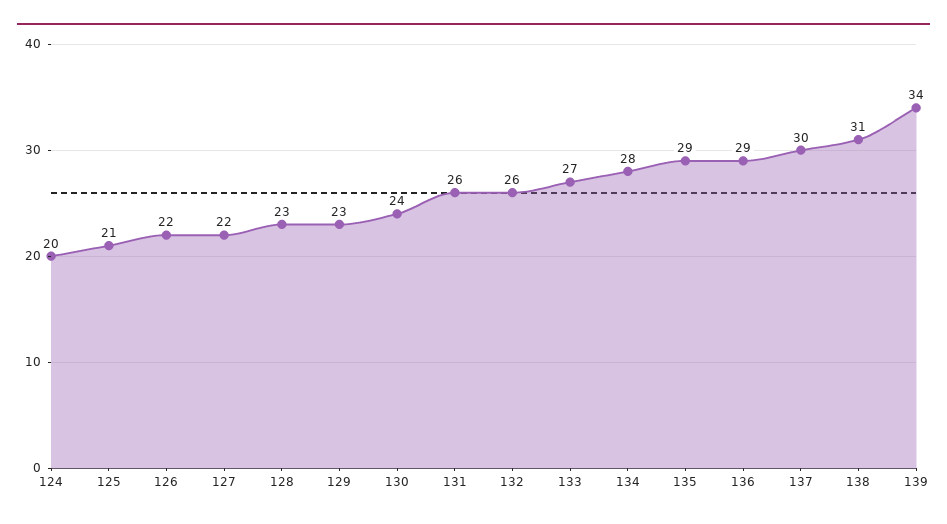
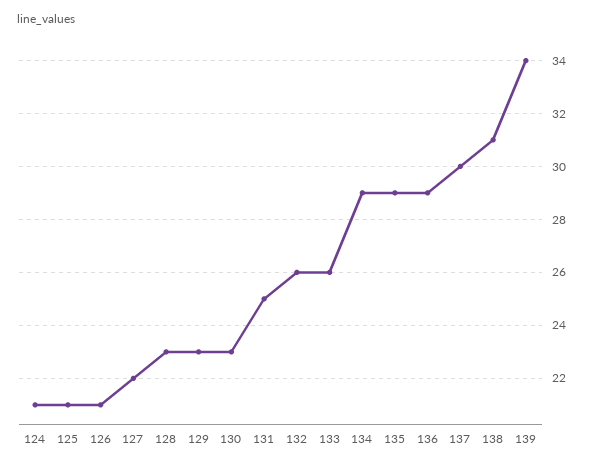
  {
-   "124": 20,
+   "124": 21,
    "125": 21,
-   "126": 22,
+   "126": 21,
    "127": 22,
    "128": 23,
    "129": 23,
-   "130": 24,
+   "130": 23,
-   "131": 26,
+   "131": 25,
    "132": 26,
-   "133": 27,
+   "133": 26,
-   "134": 28,
+   "134": 29,
    "135": 29,
    "136": 29,
    "137": 30,
    "138": 31,
    "139": 34
  }

